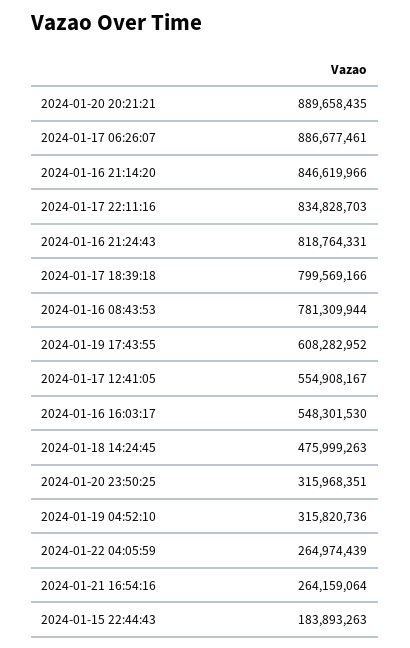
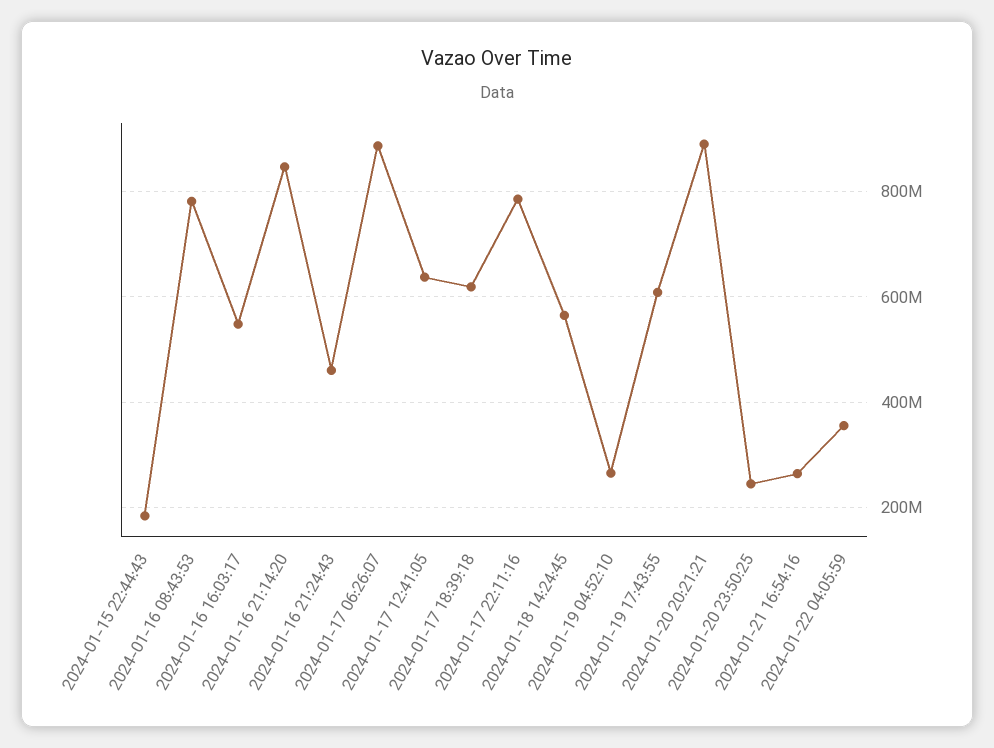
  {
    "2024-01-20 20:21:21": 889658435,
    "2024-01-17 06:26:07": 886677461,
    "2024-01-16 21:14:20": 846619966,
-   "2024-01-17 22:11:16": 834828703,
+   "2024-01-17 22:11:16": 780000000,
-   "2024-01-16 21:24:43": 818764331,
+   "2024-01-16 21:24:43": 460000000,
-   "2024-01-17 18:39:18": 799569166,
+   "2024-01-17 18:39:18": 620000000,
    "2024-01-16 08:43:53": 781309944,
    "2024-01-19 17:43:55": 608282952,
-   "2024-01-17 12:41:05": 554908167,
+   "2024-01-17 12:41:05": 640000000,
    "2024-01-16 16:03:17": 548301530,
-   "2024-01-18 14:24:45": 475999263,
+   "2024-01-18 14:24:45": 560000000,
-   "2024-01-20 23:50:25": 315968351,
+   "2024-01-20 23:50:25": 240000000,
-   "2024-01-19 04:52:10": 315820736,
+   "2024-01-19 04:52:10": 260000000,
-   "2024-01-22 04:05:59": 264974439,
+   "2024-01-22 04:05:59": 360000000,
    "2024-01-21 16:54:16": 264159064,
    "2024-01-15 22:44:43": 183893263
  }

